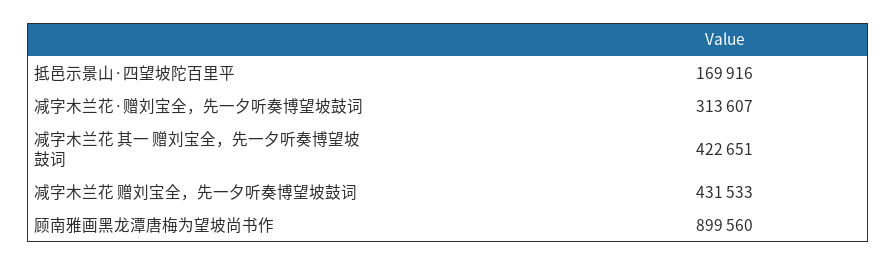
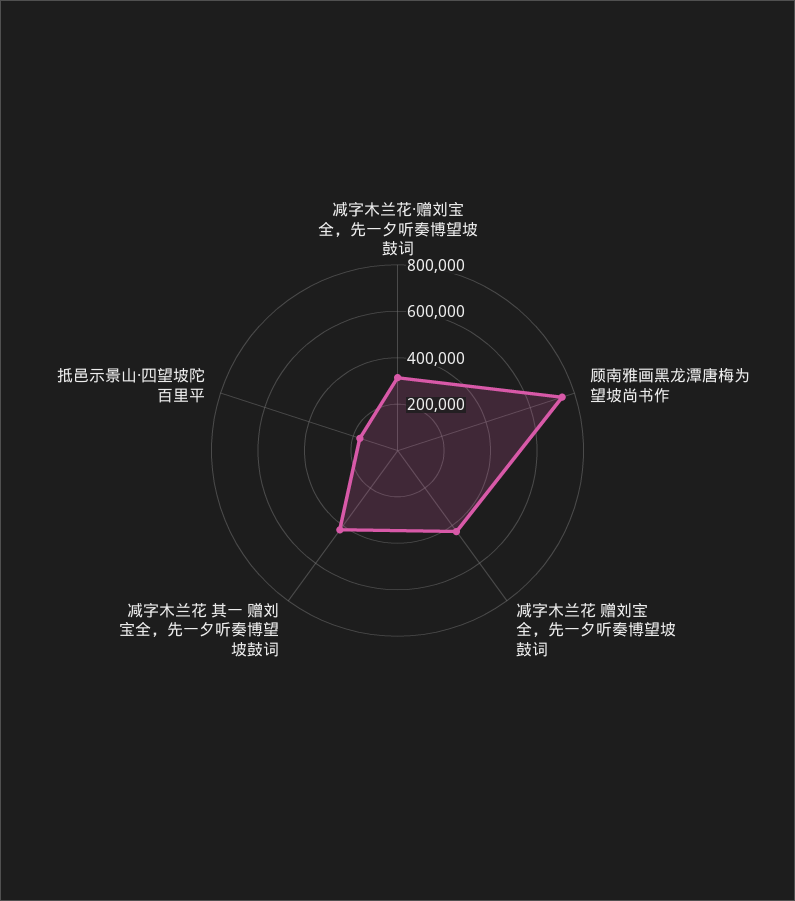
  {
    "抵邑示景山·四望坡陀百里平": 169916,
    "减字木兰花·赠刘宝全，先一夕听奏博望坡鼓词": 313607,
    "减字木兰花 其一 赠刘宝全，先一夕听奏博望坡鼓词": 422651,
    "减字木兰花 赠刘宝全，先一夕听奏博望坡鼓词": 431533,
-   "顾南雅画黑龙潭唐梅为望坡尚书作": 899560
+   "顾南雅画黑龙潭唐梅为望坡尚书作": 750000
  }

